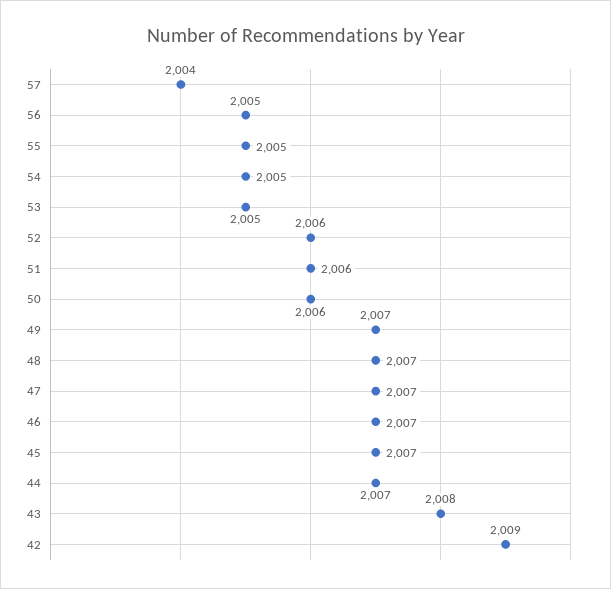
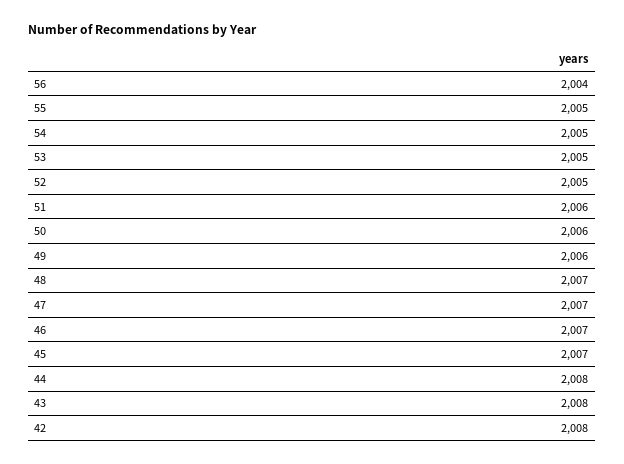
  {
-   "57": 2004,
-   "56": 2005,
+   "56": 2004,
    "55": 2005,
    "54": 2005,
    "53": 2005,
-   "52": 2006,
+   "52": 2005,
    "51": 2006,
    "50": 2006,
-   "49": 2007,
+   "49": 2006,
    "48": 2007,
    "47": 2007,
    "46": 2007,
    "45": 2007,
-   "44": 2007,
+   "44": 2008,
    "43": 2008,
-   "42": 2009
+   "42": 2008
  }

